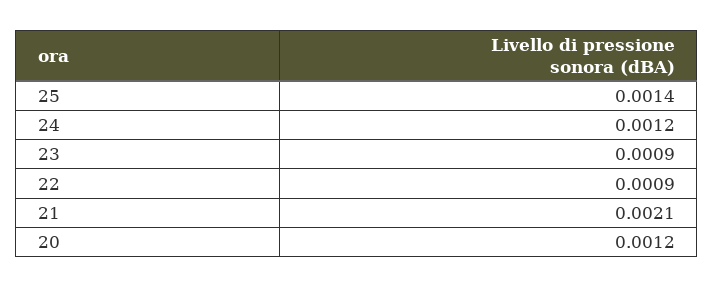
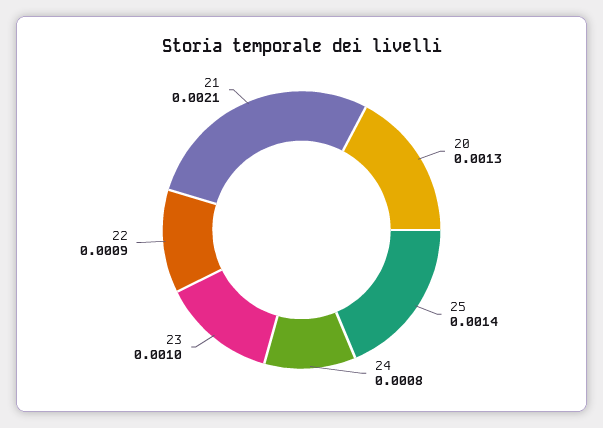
  {
    "25": 0.0014,
-   "24": 0.0012,
+   "24": 0.0008,
-   "23": 0.0009,
+   "23": 0.001,
    "22": 0.0009,
    "21": 0.0021,
-   "20": 0.0012
+   "20": 0.0013
  }

